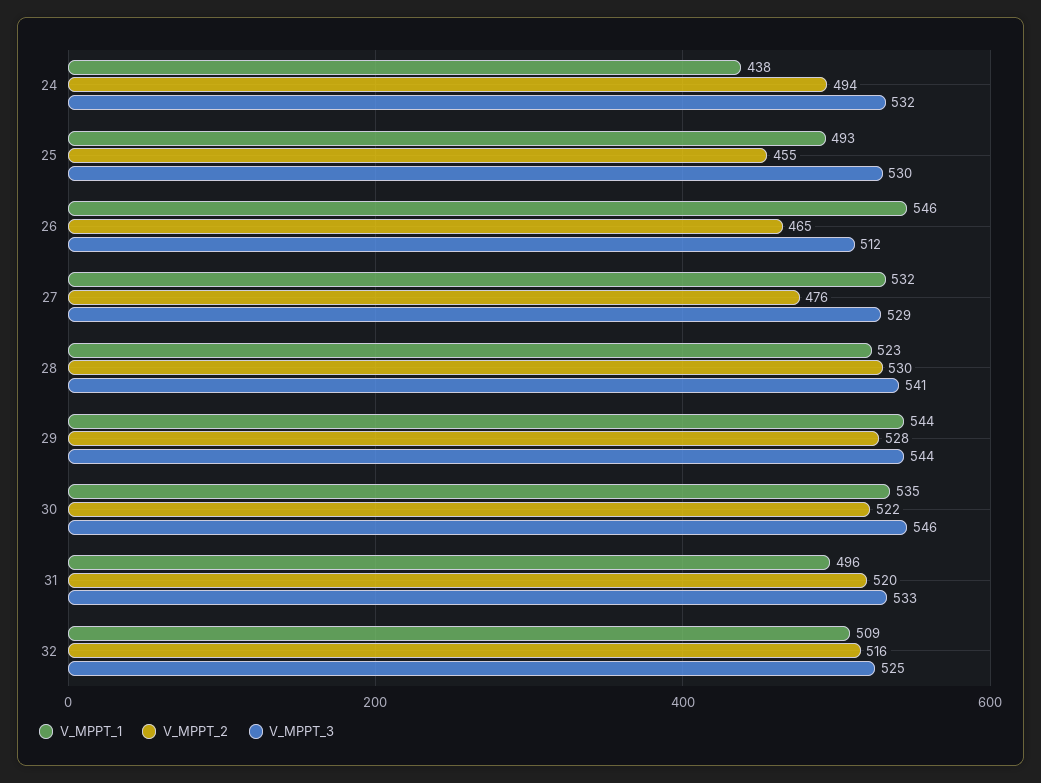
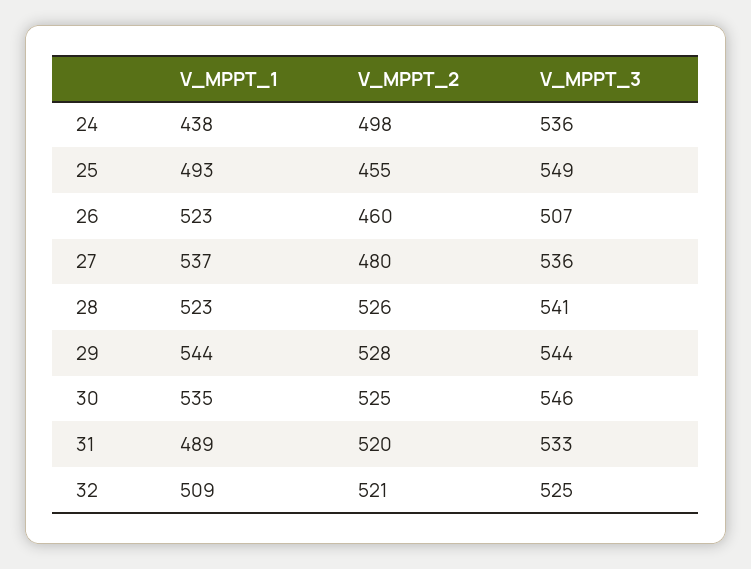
  {
    "V_MPPT_1": {
      "24": 438,
      "25": 493,
-     "26": 546,
+     "26": 523,
-     "27": 532,
+     "27": 537,
      "28": 523,
      "29": 544,
      "30": 535,
-     "31": 496,
+     "31": 489,
      "32": 509
    },
    "V_MPPT_2": {
-     "24": 494,
+     "24": 498,
      "25": 455,
-     "26": 465,
+     "26": 460,
-     "27": 476,
+     "27": 480,
-     "28": 530,
+     "28": 526,
      "29": 528,
-     "30": 522,
+     "30": 525,
      "31": 520,
-     "32": 516
+     "32": 521
    },
    "V_MPPT_3": {
-     "24": 532,
+     "24": 536,
-     "25": 530,
+     "25": 549,
-     "26": 512,
+     "26": 507,
-     "27": 529,
+     "27": 536,
      "28": 541,
      "29": 544,
      "30": 546,
      "31": 533,
      "32": 525
    }
  }

